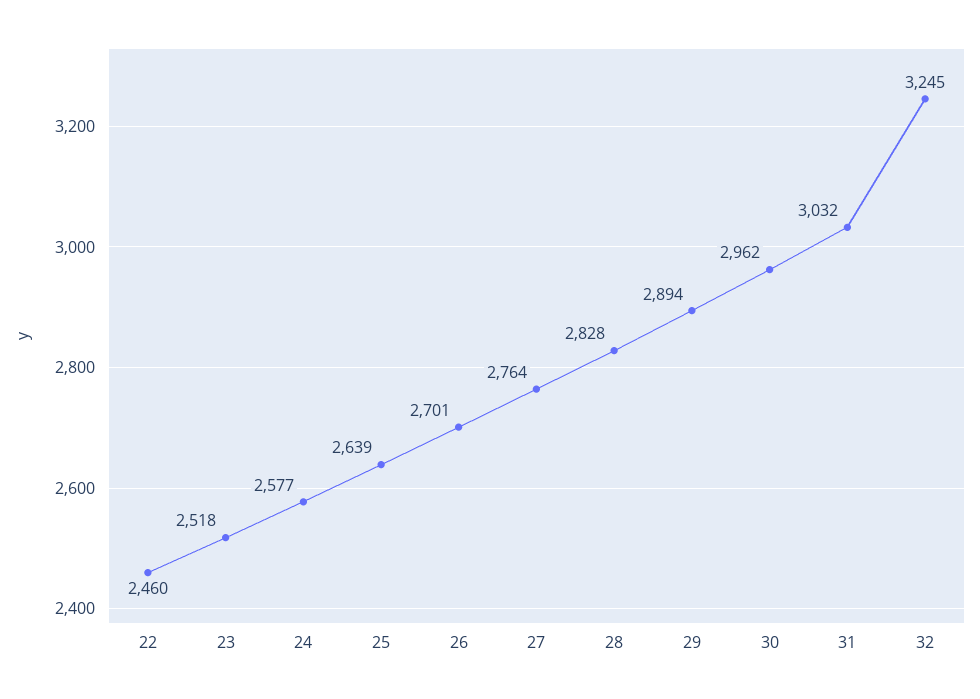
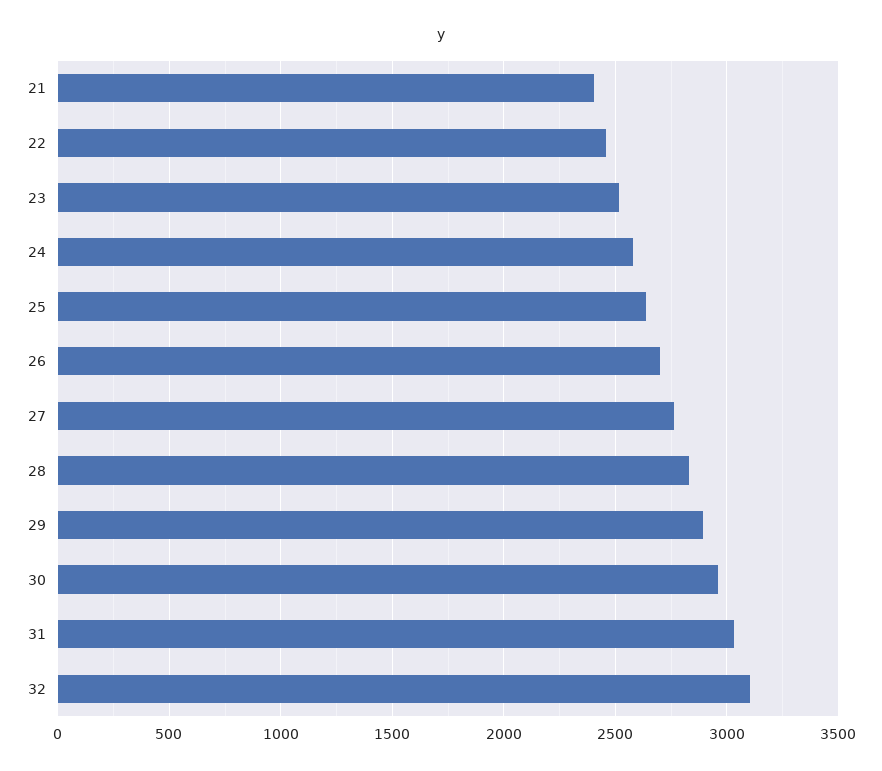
  {
    "22": 2460,
    "23": 2518,
    "24": 2577,
    "25": 2639,
    "26": 2701,
    "27": 2764,
    "28": 2828,
    "29": 2894,
    "30": 2962,
    "31": 3032,
-   "32": 3245
+   "32": 3100,
+   "21": 2400
  }

